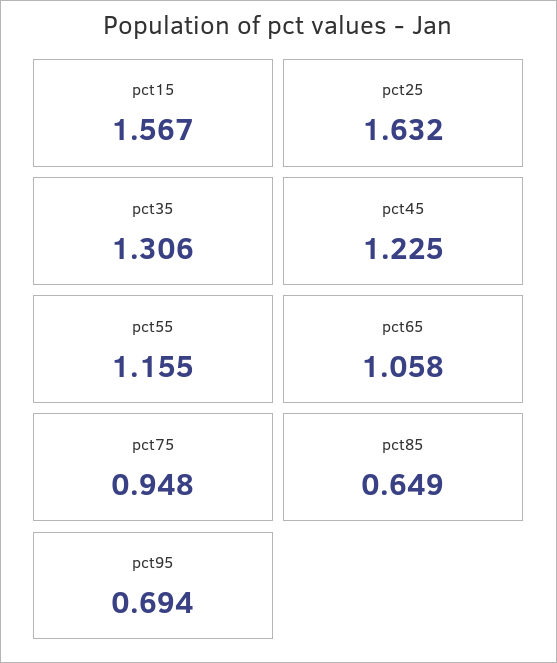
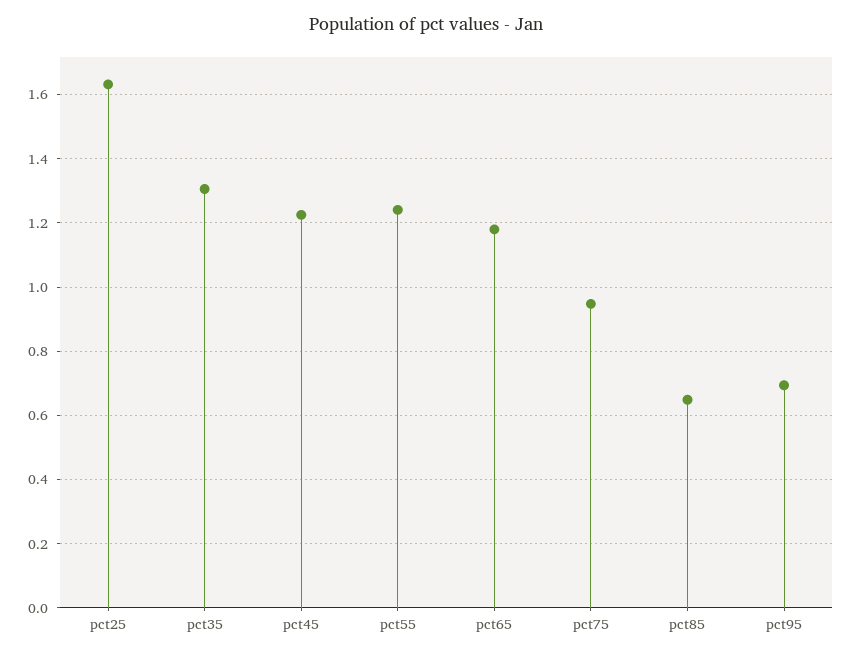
  {
-   "pct15": 1.567,
    "pct25": 1.632,
    "pct35": 1.306,
    "pct45": 1.225,
-   "pct55": 1.155,
+   "pct55": 1.24,
-   "pct65": 1.058,
+   "pct65": 1.18,
    "pct75": 0.948,
    "pct85": 0.649,
    "pct95": 0.694
  }

